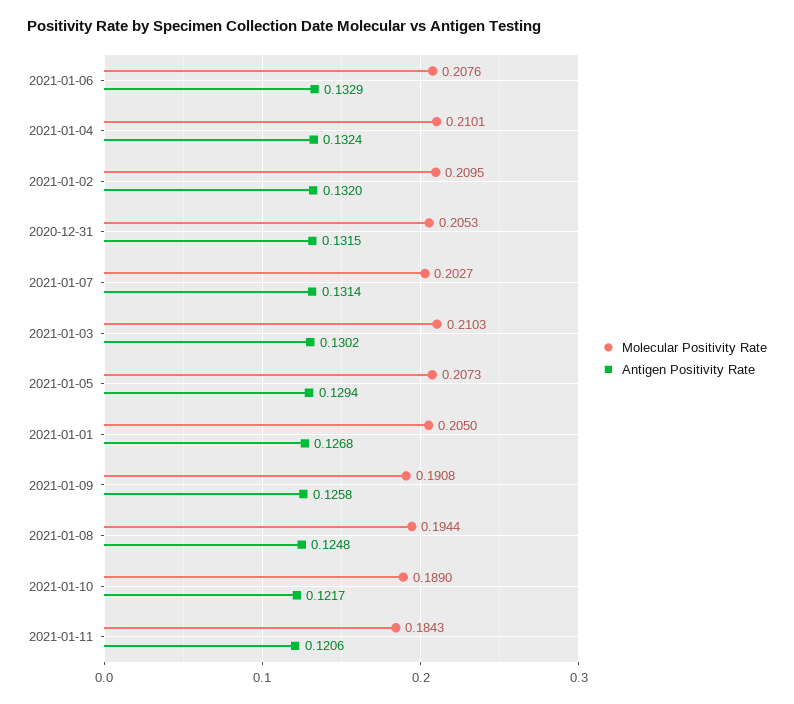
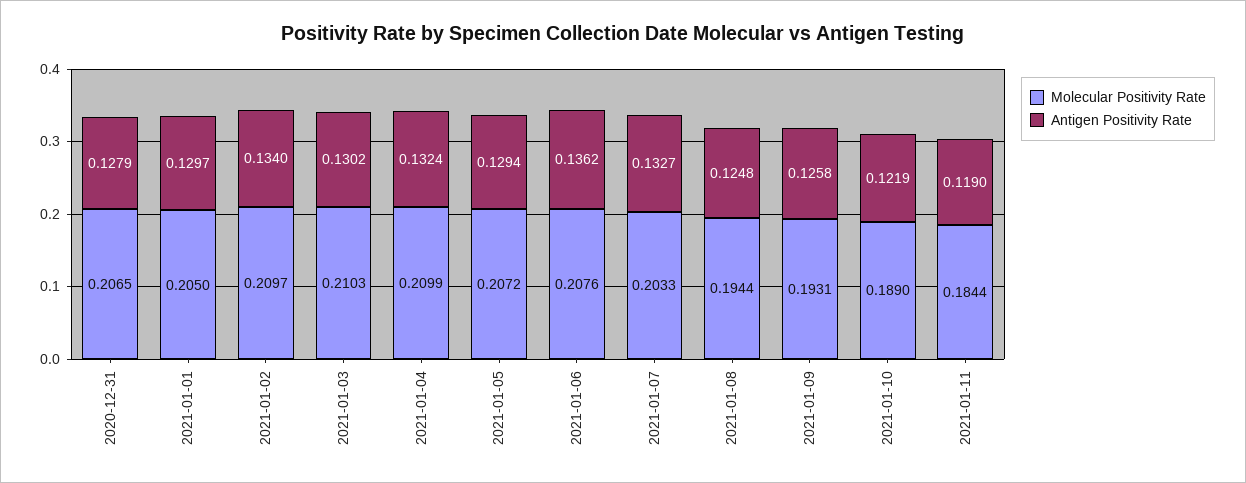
  {
    "Molecular Positivity Rate": {
      "2021-01-06": 0.2076,
-     "2021-01-04": 0.2101,
+     "2021-01-04": 0.2099,
-     "2021-01-02": 0.2095,
+     "2021-01-02": 0.2097,
-     "2020-12-31": 0.2053,
+     "2020-12-31": 0.2065,
-     "2021-01-07": 0.2027,
+     "2021-01-07": 0.2033,
      "2021-01-03": 0.2103,
-     "2021-01-05": 0.2073,
+     "2021-01-05": 0.2072,
      "2021-01-01": 0.205,
-     "2021-01-09": 0.1908,
+     "2021-01-09": 0.1931,
      "2021-01-08": 0.1944,
      "2021-01-10": 0.189,
-     "2021-01-11": 0.1843
+     "2021-01-11": 0.1844
    },
    "Antigen Positivity Rate": {
-     "2021-01-06": 0.1329,
+     "2021-01-06": 0.1362,
      "2021-01-04": 0.1324,
-     "2021-01-02": 0.132,
+     "2021-01-02": 0.134,
-     "2020-12-31": 0.1315,
+     "2020-12-31": 0.1279,
-     "2021-01-07": 0.1314,
+     "2021-01-07": 0.1327,
      "2021-01-03": 0.1302,
      "2021-01-05": 0.1294,
-     "2021-01-01": 0.1268,
+     "2021-01-01": 0.1297,
      "2021-01-09": 0.1258,
      "2021-01-08": 0.1248,
-     "2021-01-10": 0.1217,
+     "2021-01-10": 0.1219,
-     "2021-01-11": 0.1206
+     "2021-01-11": 0.119
    }
  }

